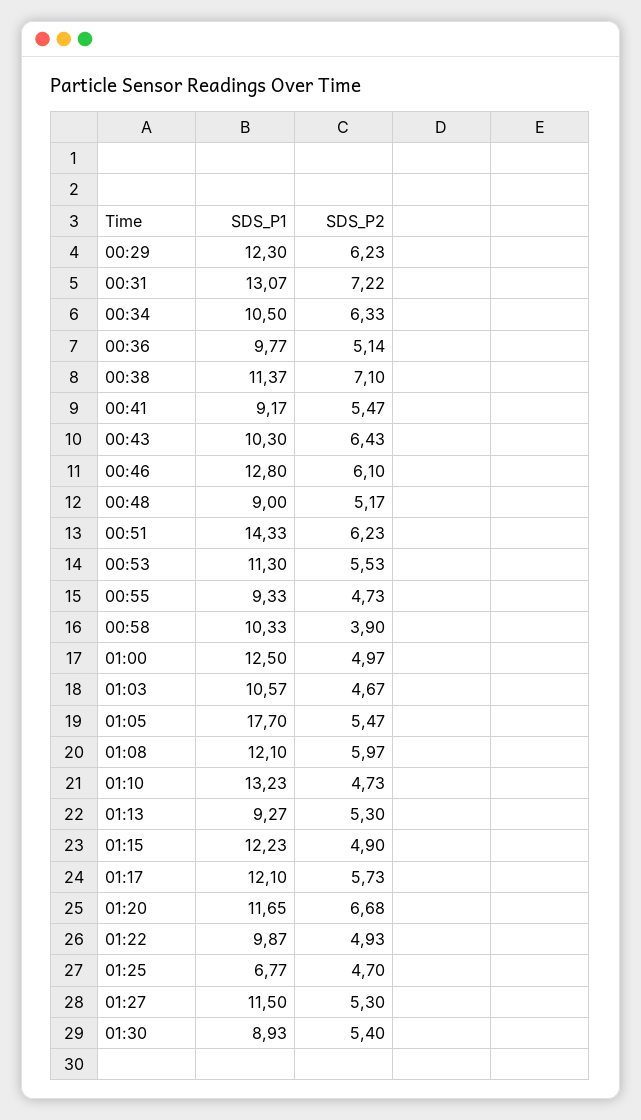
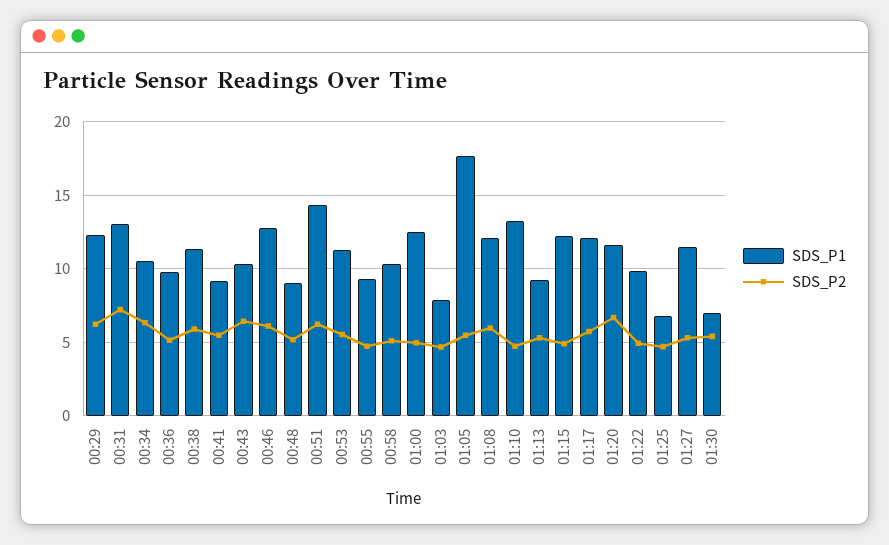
  {
    "SDS_P1": {
      "00:29": 12.3,
      "00:31": 13.07,
      "00:34": 10.5,
      "00:36": 9.77,
      "00:38": 11.37,
      "00:41": 9.17,
      "00:43": 10.3,
      "00:46": 12.8,
      "00:48": 9,
      "00:51": 14.33,
      "00:53": 11.3,
      "00:55": 9.33,
      "00:58": 10.33,
      "01:00": 12.5,
-     "01:03": 10.57,
+     "01:03": 8,
      "01:05": 17.7,
      "01:08": 12.1,
      "01:10": 13.23,
      "01:13": 9.27,
      "01:15": 12.23,
      "01:17": 12.1,
      "01:20": 11.65,
      "01:22": 9.87,
      "01:25": 6.77,
      "01:27": 11.5,
-     "01:30": 8.93
+     "01:30": 7
    },
    "SDS_P2": {
      "00:29": 6.23,
      "00:31": 7.22,
      "00:34": 6.33,
      "00:36": 5.14,
-     "00:38": 7.1,
+     "00:38": 6,
      "00:41": 5.47,
      "00:43": 6.43,
      "00:46": 6.1,
      "00:48": 5.17,
      "00:51": 6.23,
      "00:53": 5.53,
      "00:55": 4.73,
-     "00:58": 3.9,
+     "00:58": 5,
      "01:00": 4.97,
      "01:03": 4.67,
      "01:05": 5.47,
      "01:08": 5.97,
      "01:10": 4.73,
      "01:13": 5.3,
      "01:15": 4.9,
      "01:17": 5.73,
      "01:20": 6.68,
      "01:22": 4.93,
      "01:25": 4.7,
      "01:27": 5.3,
      "01:30": 5.4
    }
  }

